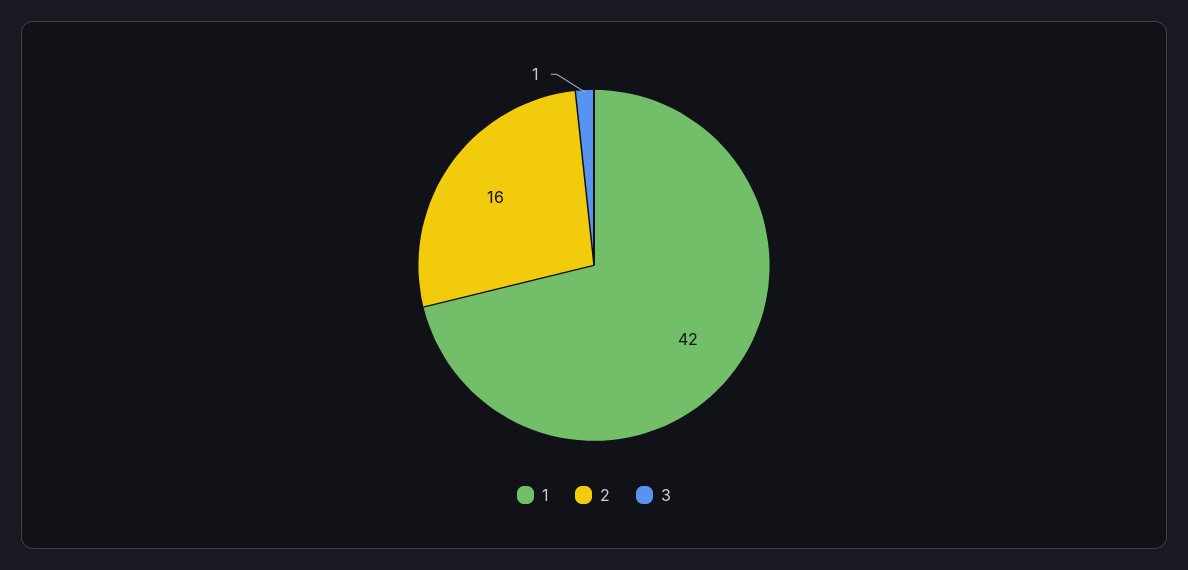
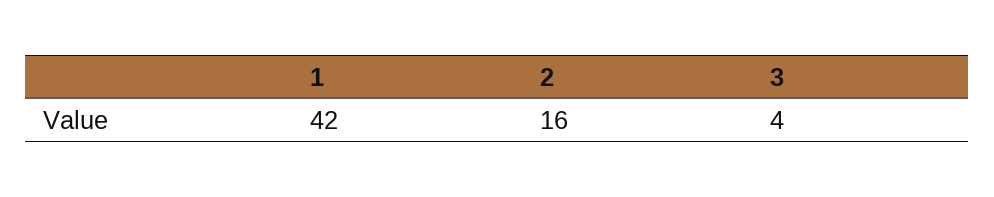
  {
    "1": 42,
    "2": 16,
-   "3": 1
+   "3": 4
  }

